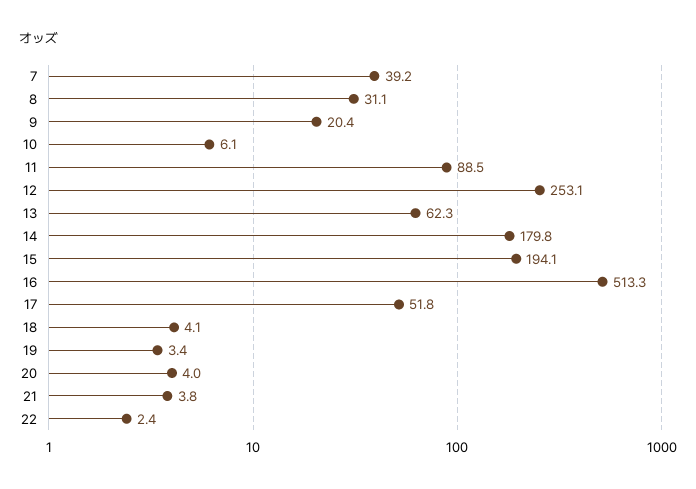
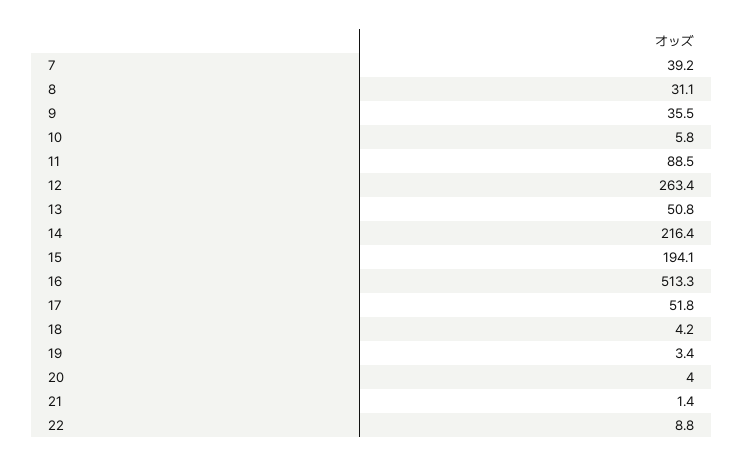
  {
    "7": 39.2,
    "8": 31.1,
-   "9": 20.4,
+   "9": 35.5,
-   "10": 6.1,
+   "10": 5.8,
    "11": 88.5,
-   "12": 253.1,
+   "12": 263.4,
-   "13": 62.3,
+   "13": 50.8,
-   "14": 179.8,
+   "14": 216.4,
    "15": 194.1,
    "16": 513.3,
    "17": 51.8,
-   "18": 4.1,
+   "18": 4.2,
    "19": 3.4,
    "20": 4,
-   "21": 3.8,
+   "21": 1.4,
-   "22": 2.4
+   "22": 8.8
  }

